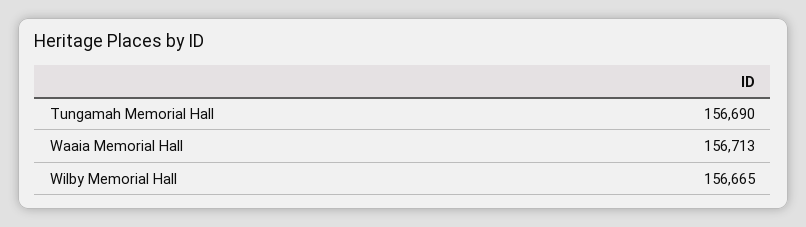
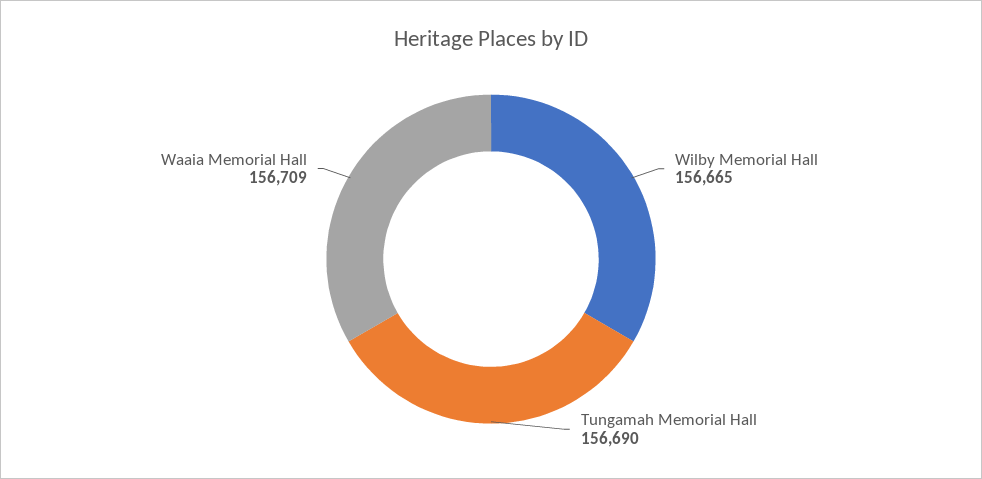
  {
    "Tungamah Memorial Hall": 156690,
-   "Waaia Memorial Hall": 156713,
+   "Waaia Memorial Hall": 156709,
    "Wilby Memorial Hall": 156665
  }

